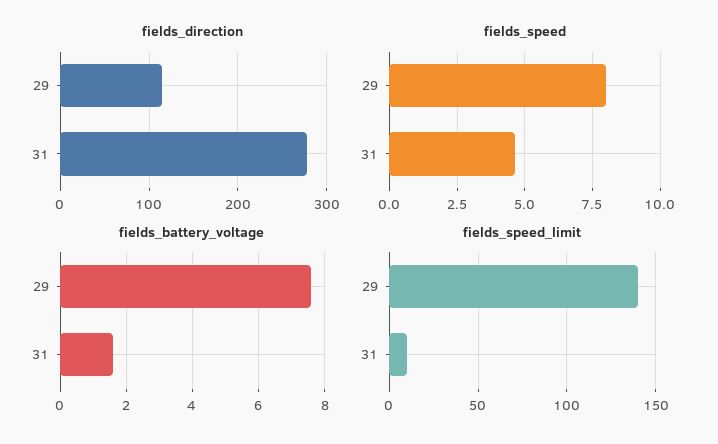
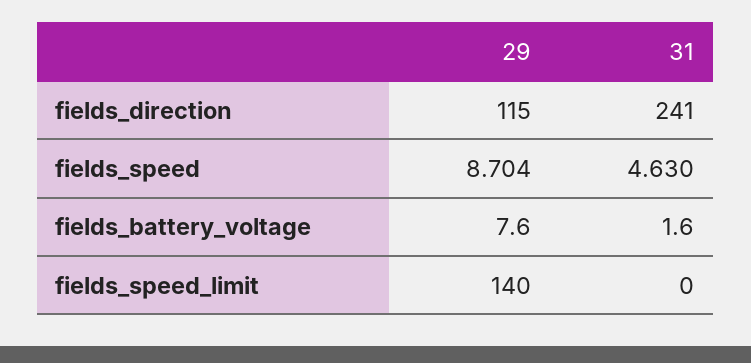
  {
    "fields_direction": {
      "29": 115,
-     "31": 280
+     "31": 241
    },
    "fields_speed": {
-     "29": 8,
+     "29": 8.704,
      "31": 4.63
    },
    "fields_battery_voltage": {
      "29": 7.6,
      "31": 1.6
    },
    "fields_speed_limit": {
      "29": 140,
-     "31": 10
+     "31": 0
    }
  }

